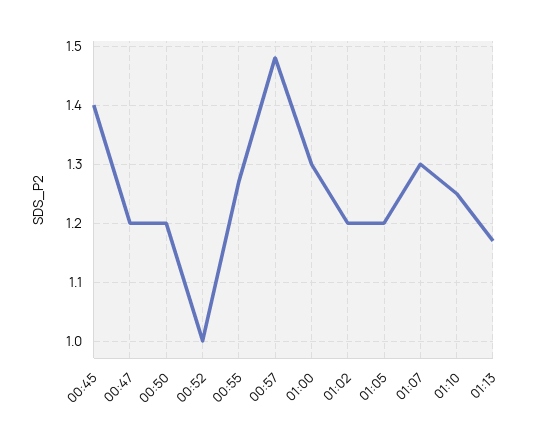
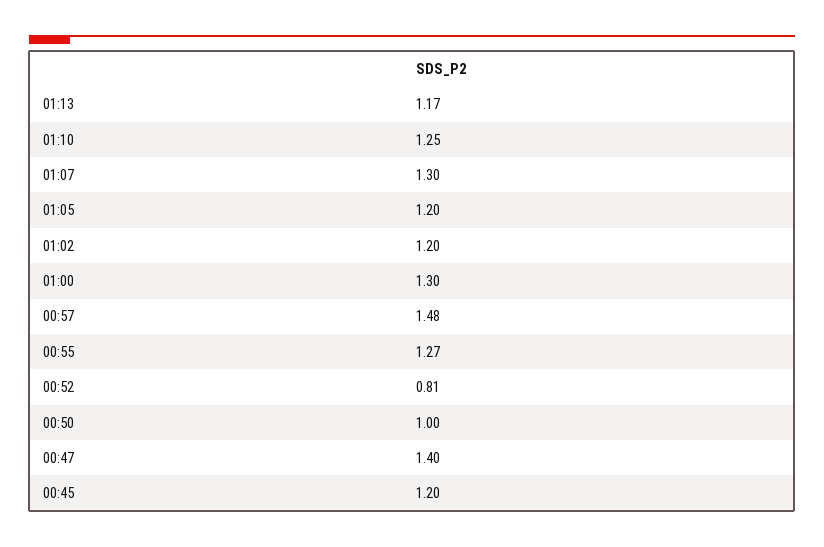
  {
-   "00:45": 1.4,
+   "00:45": 1.2,
-   "00:47": 1.2,
+   "00:47": 1.4,
-   "00:50": 1.2,
+   "00:50": 1,
-   "00:52": 1,
+   "00:52": 0.81,
    "00:55": 1.27,
    "00:57": 1.48,
    "01:00": 1.3,
    "01:02": 1.2,
    "01:05": 1.2,
    "01:07": 1.3,
    "01:10": 1.25,
    "01:13": 1.17
  }

